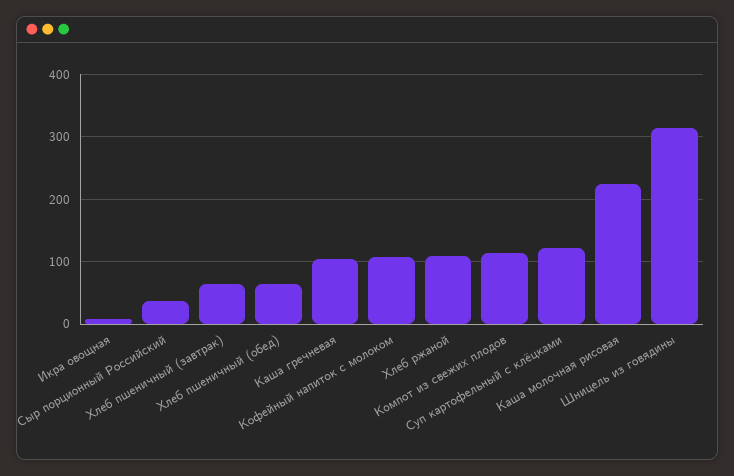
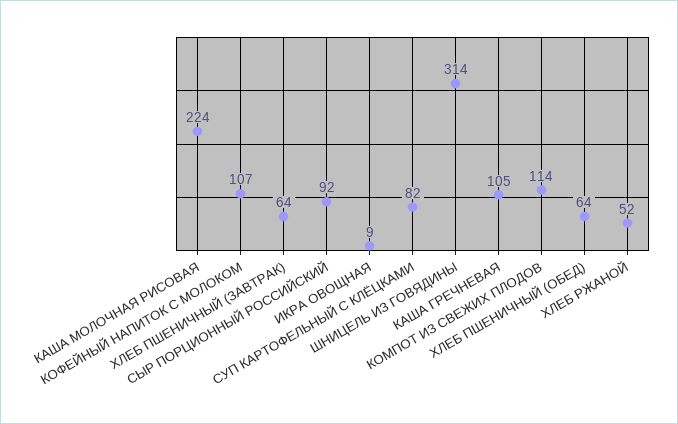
  {
    "Икра овощная": 9,
-   "Сыр порционный Российский": 40,
+   "Сыр порционный Российский": 92,
    "Хлеб пшеничный (завтрак)": 64,
    "Хлеб пшеничный (обед)": 64,
    "Каша гречневая": 105,
    "Кофейный напиток с молоком": 107,
-   "Хлеб ржаной": 110,
+   "Хлеб ржаной": 52,
    "Компот из свежих плодов": 114,
-   "Суп картофельный с клёцками": 120,
+   "Суп картофельный с клёцками": 82,
    "Каша молочная рисовая": 224,
    "Шницель из говядины": 314
  }

